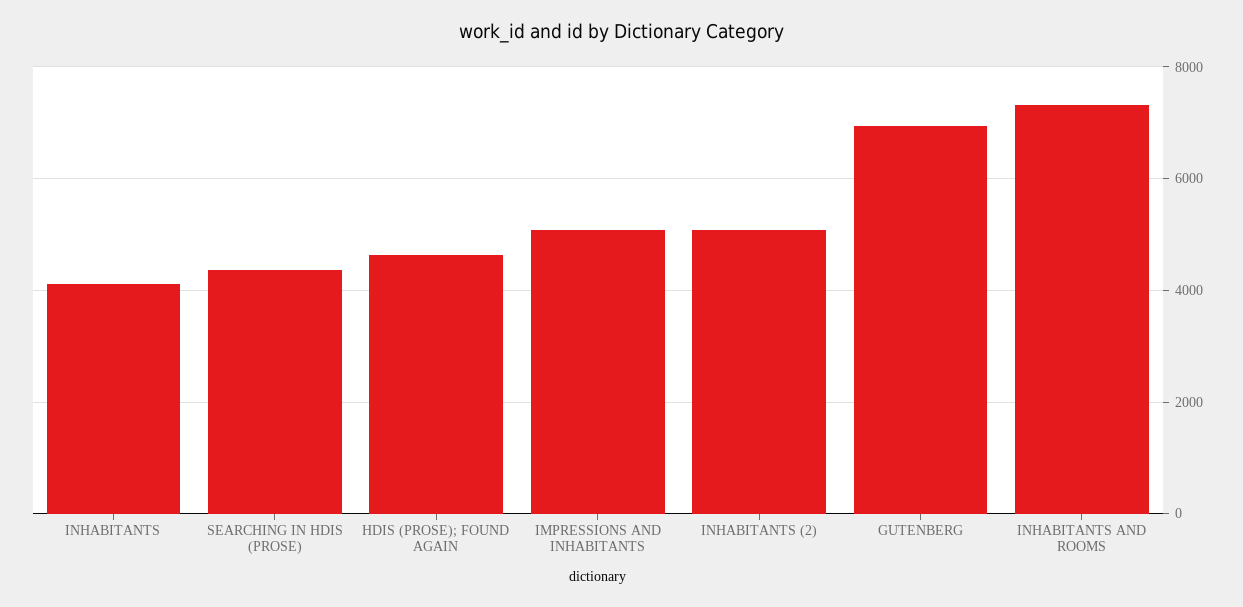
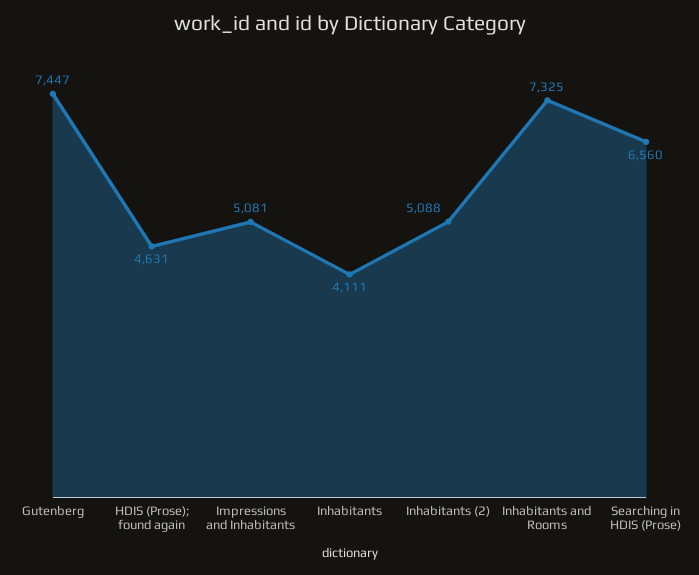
  {
    "INHABITANTS": 4111,
-   "SEARCHING IN HDIS (PROSE)": 4400,
+   "SEARCHING IN HDIS (PROSE)": 6560,
    "HDIS (PROSE); FOUND AGAIN": 4631,
    "IMPRESSIONS AND INHABITANTS": 5081,
    "INHABITANTS (2)": 5088,
-   "GUTENBERG": 7000,
+   "GUTENBERG": 7447,
    "INHABITANTS AND ROOMS": 7325
  }

